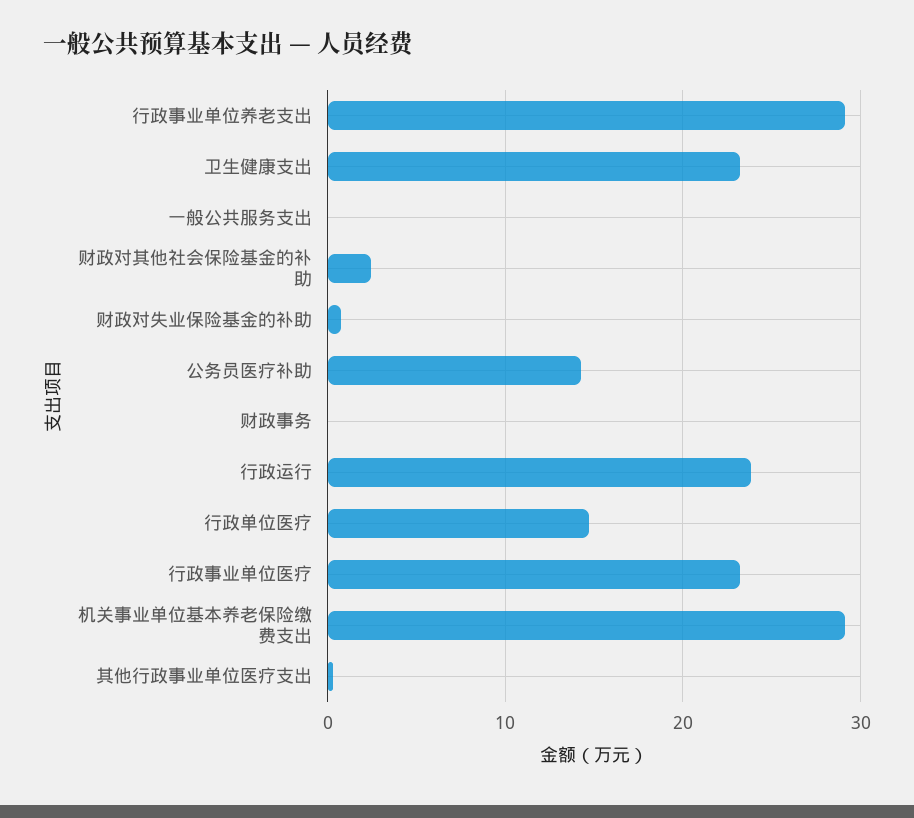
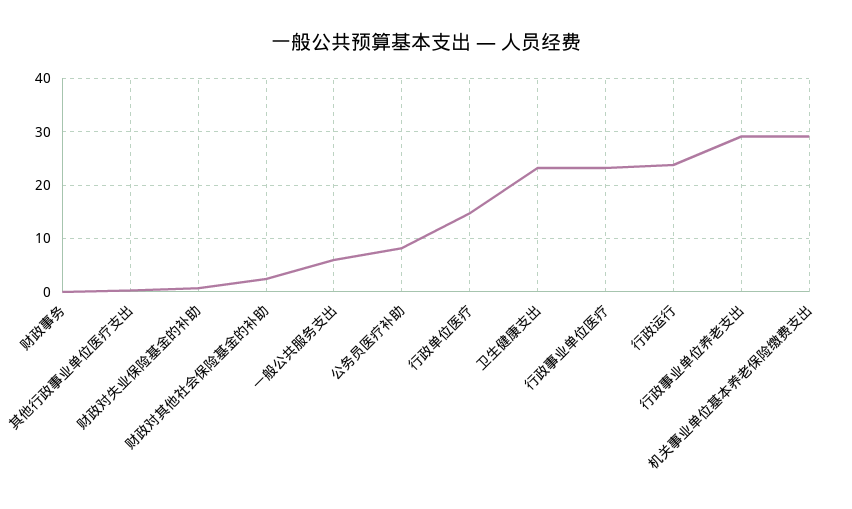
  {
    "行政事业单位养老支出": 29,
    "卫生健康支出": 23,
-   "一般公共服务支出": 0,
+   "一般公共服务支出": 6,
    "财政对其他社会保险基金的补助": 2,
    "财政对失业保险基金的补助": 1,
-   "公务员医疗补助": 14,
+   "公务员医疗补助": 8,
    "财政事务": 0,
    "行政运行": 24,
    "行政单位医疗": 15,
    "行政事业单位医疗": 23,
    "机关事业单位基本养老保险缴费支出": 29,
    "其他行政事业单位医疗支出": 0
  }

